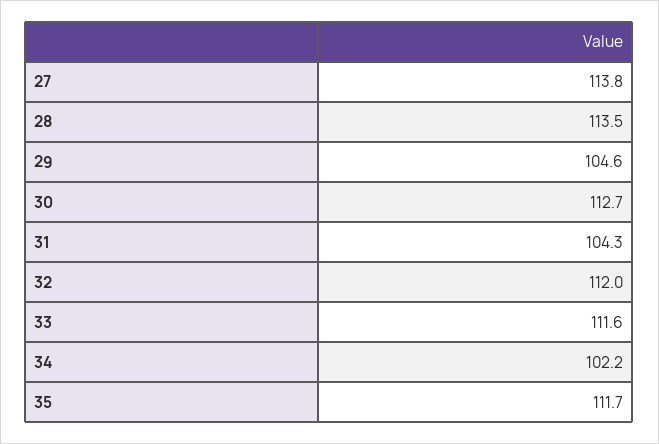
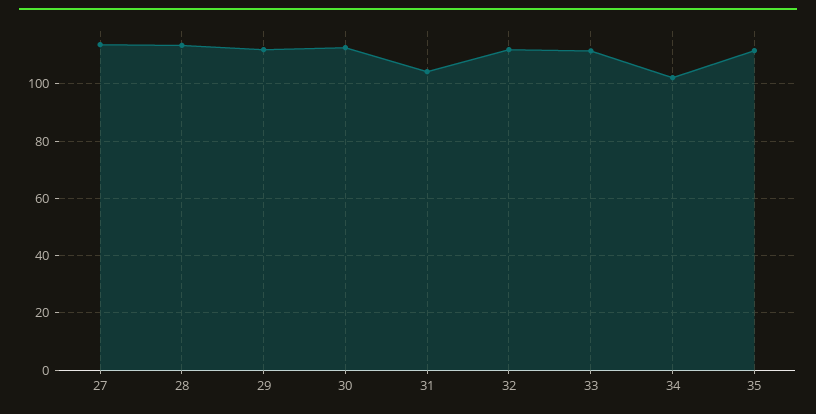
  {
    "27": 113.8,
    "28": 113.5,
-   "29": 104.6,
+   "29": 112.5,
    "30": 112.7,
    "31": 104.3,
    "32": 112,
    "33": 111.6,
    "34": 102.2,
    "35": 111.7
  }

